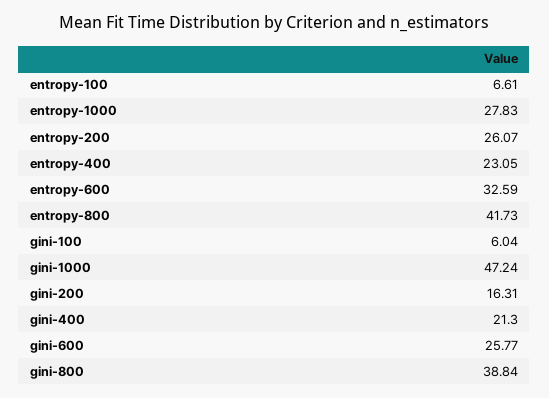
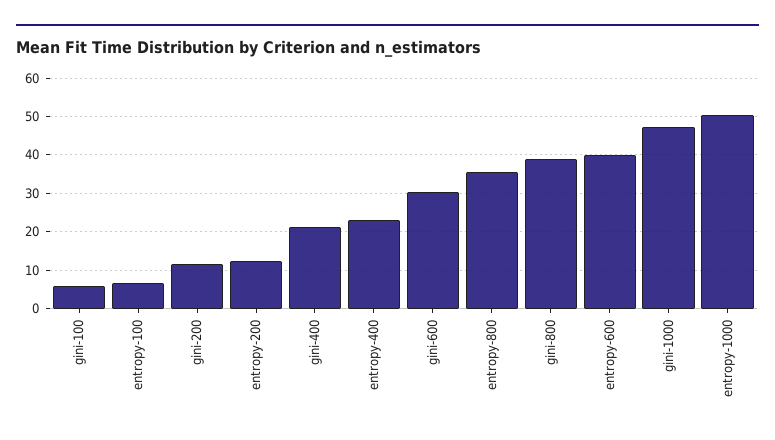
  {
    "entropy-100": 6.61,
-   "entropy-1000": 27.83,
+   "entropy-1000": 50,
-   "entropy-200": 26.07,
+   "entropy-200": 12,
    "entropy-400": 23.05,
-   "entropy-600": 32.59,
+   "entropy-600": 40,
-   "entropy-800": 41.73,
+   "entropy-800": 36,
    "gini-100": 6.04,
    "gini-1000": 47.24,
-   "gini-200": 16.31,
+   "gini-200": 12,
    "gini-400": 21.3,
-   "gini-600": 25.77,
+   "gini-600": 30,
    "gini-800": 38.84
  }

